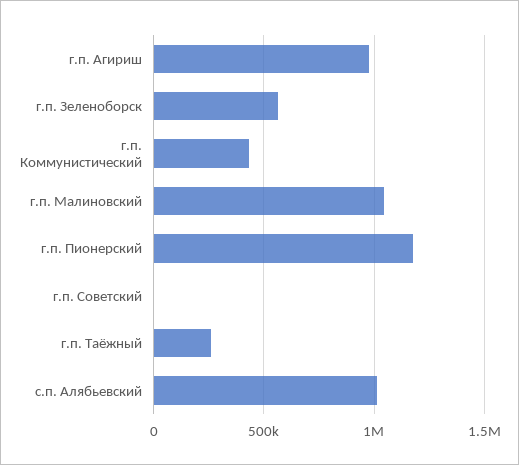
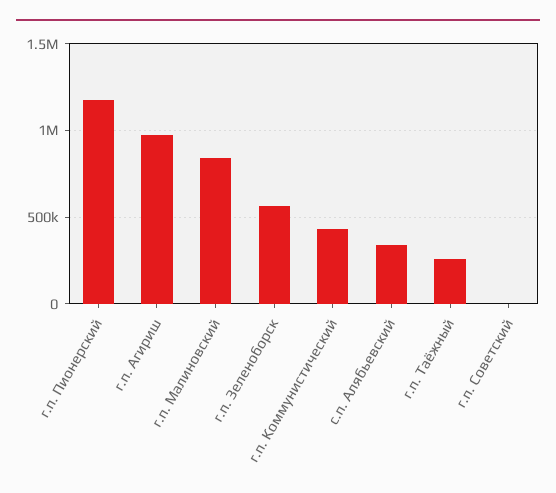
  {
    "г.п. Агириш": 950000,
    "г.п. Зеленоборск": 550000,
    "г.п. Коммунистический": 450000,
-   "г.п. Малиновский": 1050000,
+   "г.п. Малиновский": 850000,
    "г.п. Пионерский": 1150000,
    "г.п. Советский": 0,
    "г.п. Таёжный": 250000,
-   "с.п. Алябьевский": 1000000
+   "с.п. Алябьевский": 350000
  }

